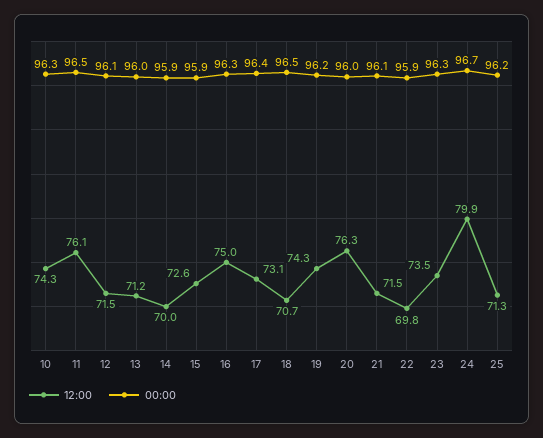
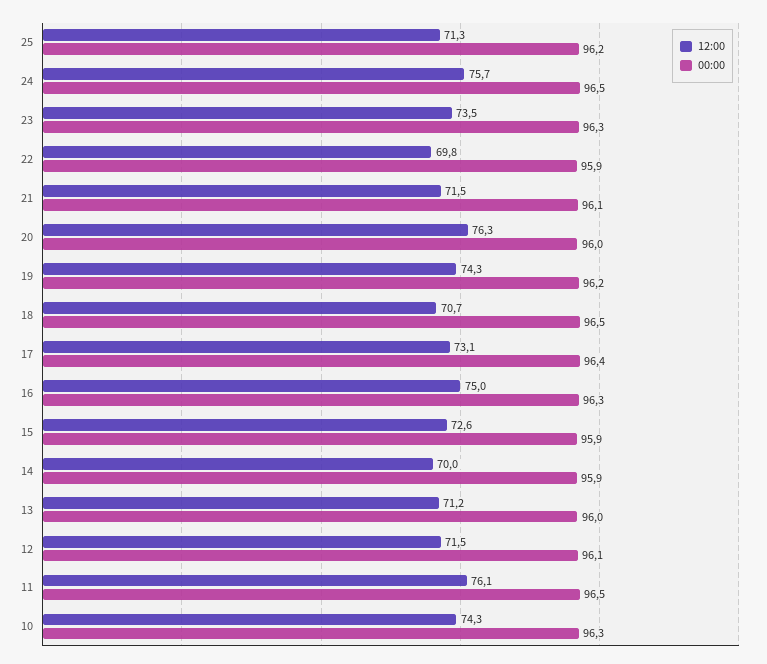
  {
    "12:00": {
      "10": 74.3,
      "11": 76.1,
      "12": 71.5,
      "13": 71.2,
      "14": 70,
      "15": 72.6,
      "16": 75,
      "17": 73.1,
      "18": 70.7,
      "19": 74.3,
      "20": 76.3,
      "21": 71.5,
      "22": 69.8,
      "23": 73.5,
-     "24": 79.9,
+     "24": 75.7,
      "25": 71.3
    },
    "00:00": {
      "10": 96.3,
      "11": 96.5,
      "12": 96.1,
      "13": 96,
      "14": 95.9,
      "15": 95.9,
      "16": 96.3,
      "17": 96.4,
      "18": 96.5,
      "19": 96.2,
      "20": 96,
      "21": 96.1,
      "22": 95.9,
      "23": 96.3,
-     "24": 96.7,
+     "24": 96.5,
      "25": 96.2
    }
  }

